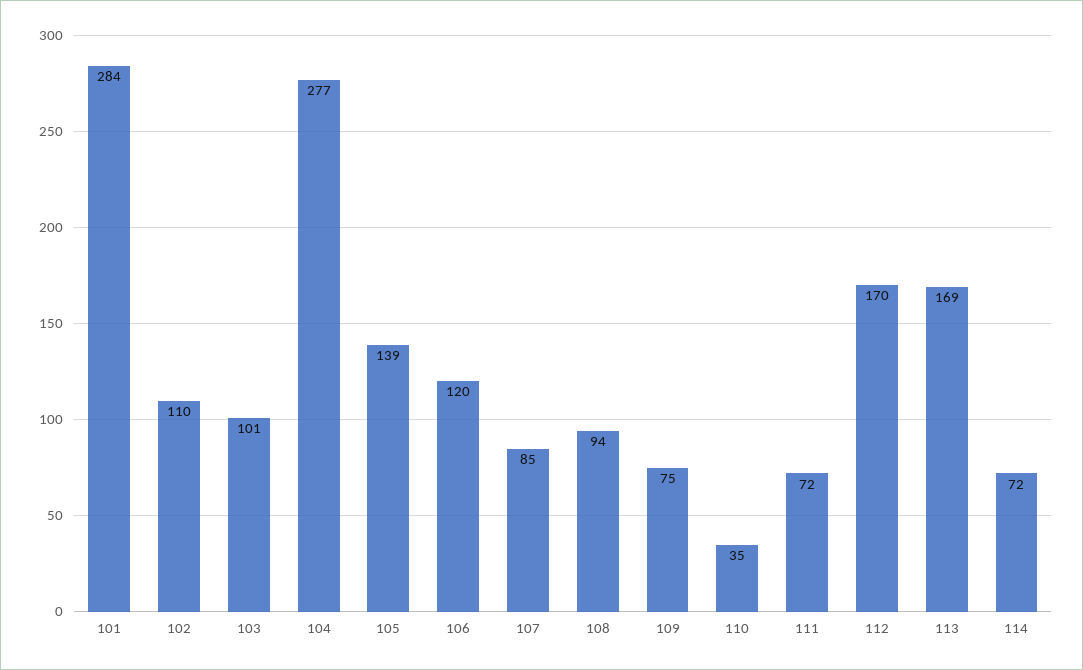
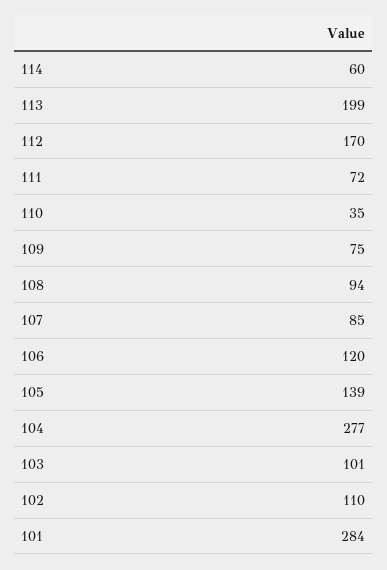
  {
    "101": 284,
    "102": 110,
    "103": 101,
    "104": 277,
    "105": 139,
    "106": 120,
    "107": 85,
    "108": 94,
    "109": 75,
    "110": 35,
    "111": 72,
    "112": 170,
-   "113": 169,
+   "113": 199,
-   "114": 72
+   "114": 60
  }

